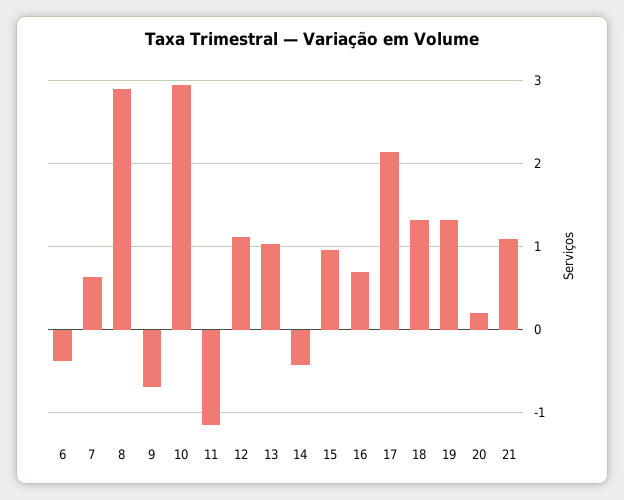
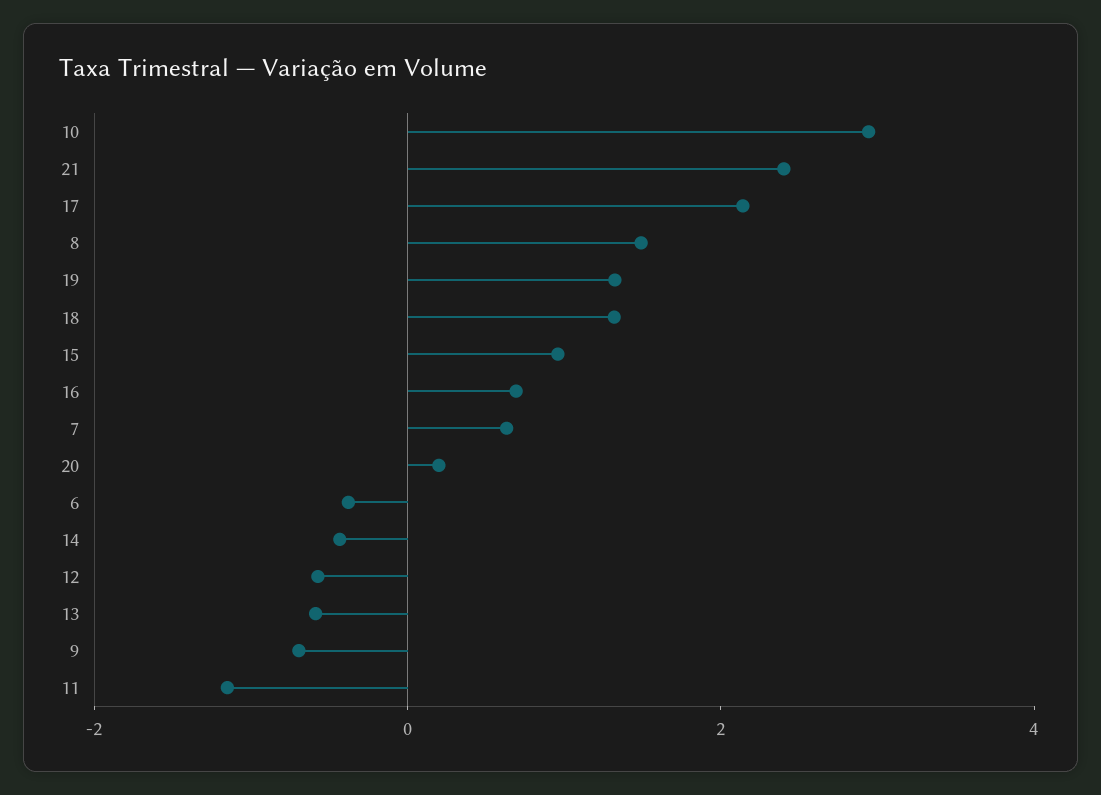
  {
    "6": -0.4,
    "7": 0.6,
-   "8": 2.9,
+   "8": 1.5,
    "9": -0.7,
    "10": 2.9,
    "11": -1.2,
-   "12": 1.1,
+   "12": -0.5,
-   "13": 1,
+   "13": -0.5,
    "14": -0.4,
    "15": 1,
    "16": 0.7,
    "17": 2.1,
    "18": 1.3,
    "19": 1.3,
    "20": 0.2,
-   "21": 1.1
+   "21": 2.5
  }

